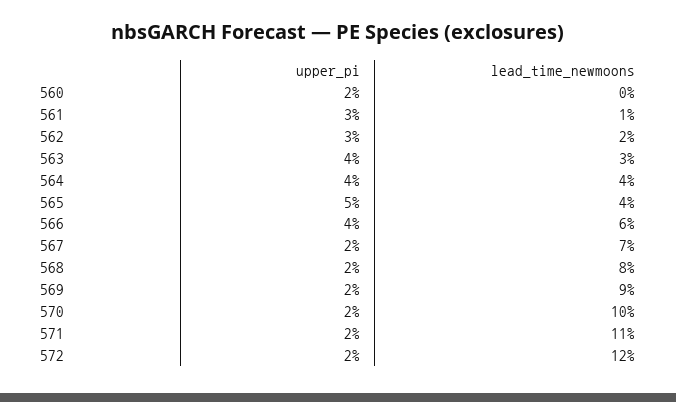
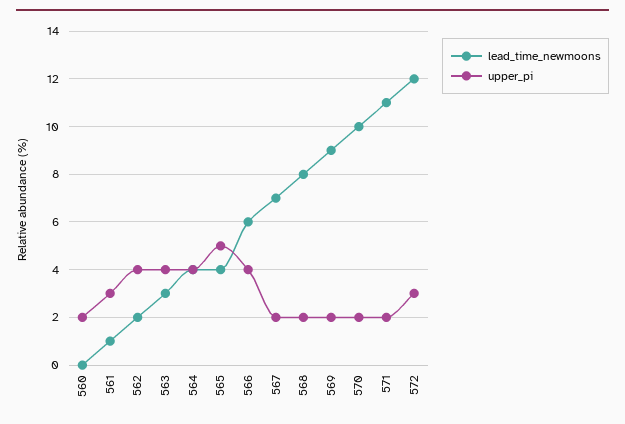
  {
    "upper_pi": {
      "560": 2,
      "561": 3,
-     "562": 3,
+     "562": 4,
      "563": 4,
      "564": 4,
      "565": 5,
      "566": 4,
      "567": 2,
      "568": 2,
      "569": 2,
      "570": 2,
      "571": 2,
-     "572": 2
+     "572": 3
    },
    "lead_time_newmoons": {
      "560": 0,
      "561": 1,
      "562": 2,
      "563": 3,
      "564": 4,
      "565": 4,
      "566": 6,
      "567": 7,
      "568": 8,
      "569": 9,
      "570": 10,
      "571": 11,
      "572": 12
    }
  }

